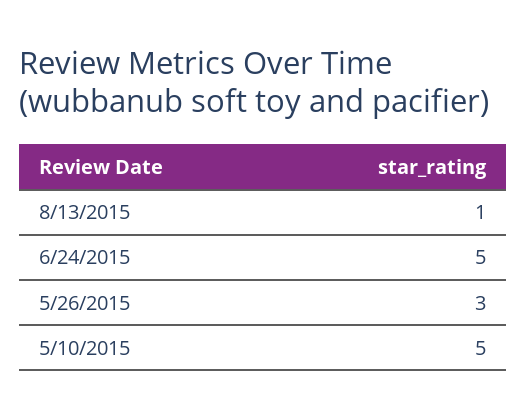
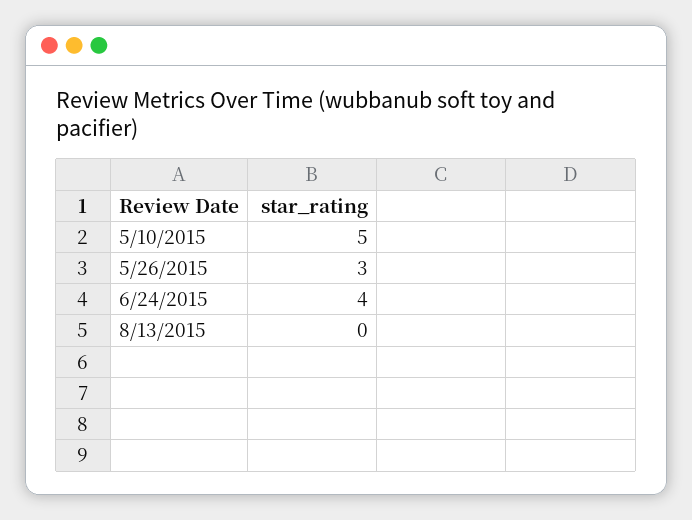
  {
-   "8/13/2015": 1,
+   "8/13/2015": 0,
-   "6/24/2015": 5,
+   "6/24/2015": 4,
    "5/26/2015": 3,
    "5/10/2015": 5
  }

